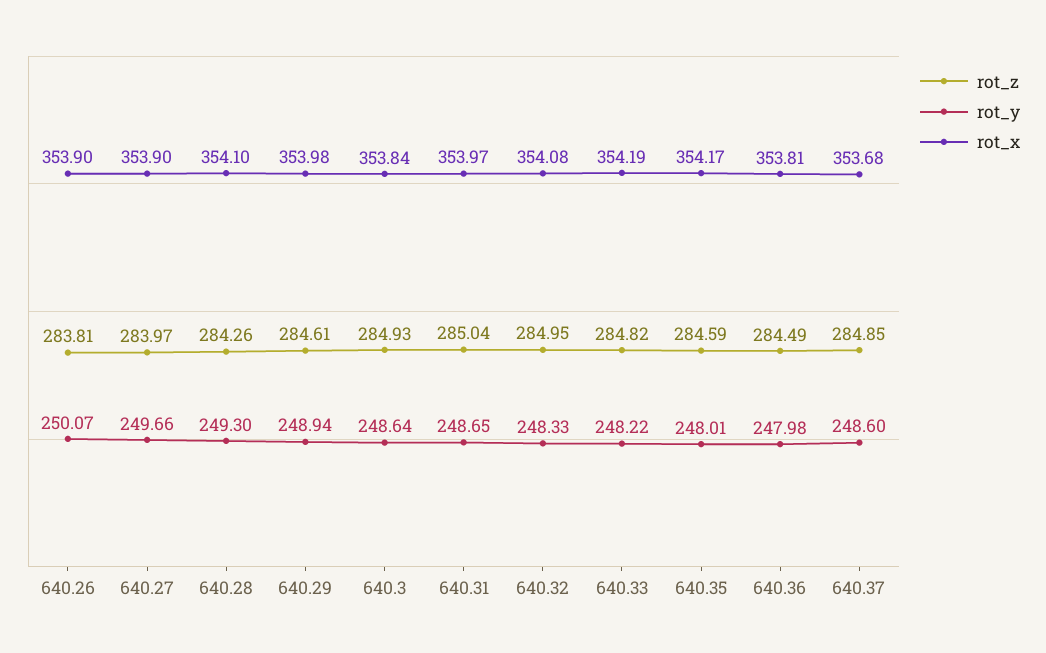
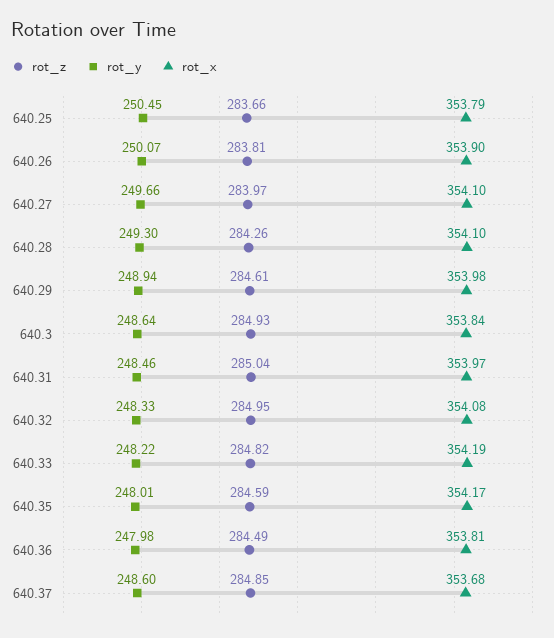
  {
    "rot_z": {
      "640.26": 283.81,
      "640.27": 283.97,
      "640.28": 284.26,
      "640.29": 284.61,
      "640.3": 284.93,
      "640.31": 285.04,
      "640.32": 284.95,
      "640.33": 284.82,
      "640.35": 284.59,
      "640.36": 284.49,
-     "640.37": 284.85
+     "640.37": 284.85,
+     "640.25": 283.66
    },
    "rot_y": {
      "640.26": 250.07,
      "640.27": 249.66,
      "640.28": 249.3,
      "640.29": 248.94,
      "640.3": 248.64,
-     "640.31": 248.65,
+     "640.31": 248.46,
      "640.32": 248.33,
      "640.33": 248.22,
      "640.35": 248.01,
      "640.36": 247.98,
-     "640.37": 248.6
+     "640.37": 248.6,
+     "640.25": 250.45
    },
    "rot_x": {
      "640.26": 353.9,
-     "640.27": 353.9,
+     "640.27": 354.1,
      "640.28": 354.1,
      "640.29": 353.98,
      "640.3": 353.84,
      "640.31": 353.97,
      "640.32": 354.08,
      "640.33": 354.19,
      "640.35": 354.17,
      "640.36": 353.81,
-     "640.37": 353.68
+     "640.37": 353.68,
+     "640.25": 353.79
    }
  }

